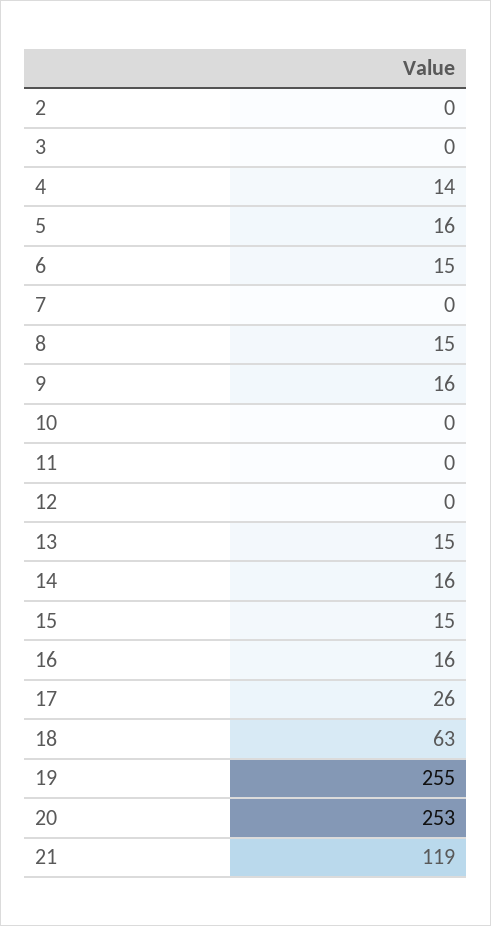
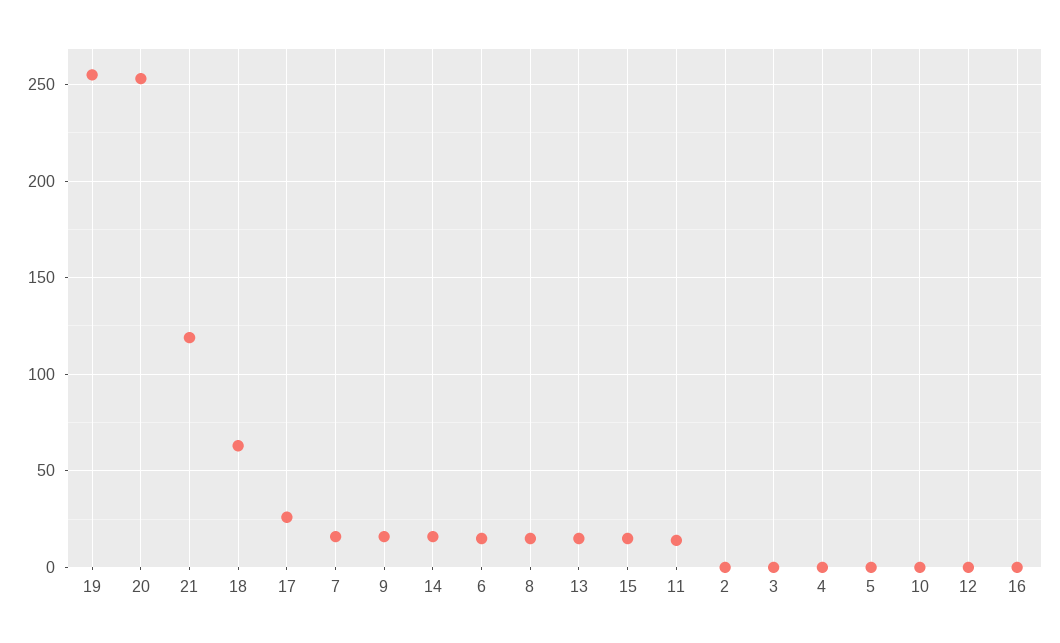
  {
    "2": 0,
    "3": 0,
-   "4": 14,
+   "4": 0,
-   "5": 16,
+   "5": 0,
    "6": 15,
-   "7": 0,
+   "7": 15,
    "8": 15,
    "9": 16,
    "10": 0,
-   "11": 0,
+   "11": 15,
    "12": 0,
    "13": 15,
    "14": 16,
    "15": 15,
-   "16": 16,
+   "16": 0,
    "17": 26,
    "18": 63,
    "19": 255,
    "20": 253,
    "21": 119
  }

